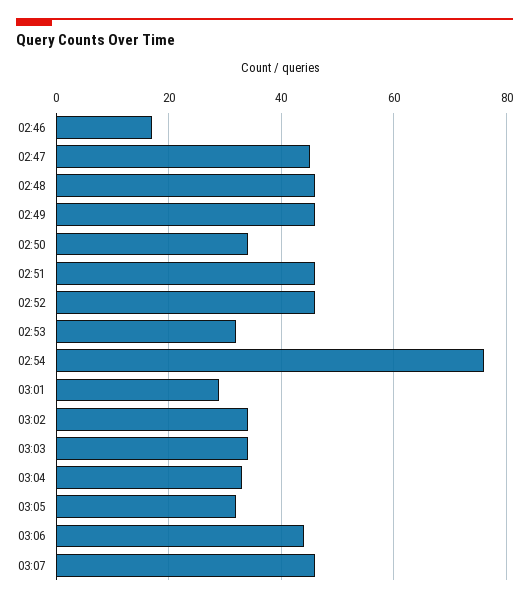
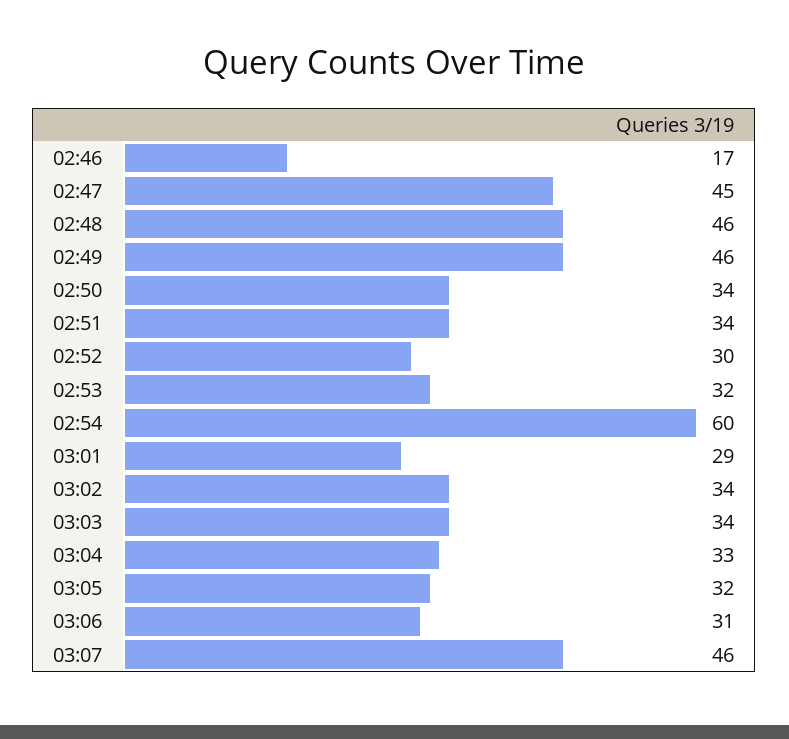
  {
    "02:46": 17,
    "02:47": 45,
    "02:48": 46,
    "02:49": 46,
    "02:50": 34,
-   "02:51": 45,
+   "02:51": 34,
-   "02:52": 45,
+   "02:52": 30,
    "02:53": 32,
-   "02:54": 75,
+   "02:54": 60,
    "03:01": 29,
    "03:02": 34,
    "03:03": 34,
    "03:04": 33,
    "03:05": 32,
-   "03:06": 45,
+   "03:06": 31,
    "03:07": 46
  }

